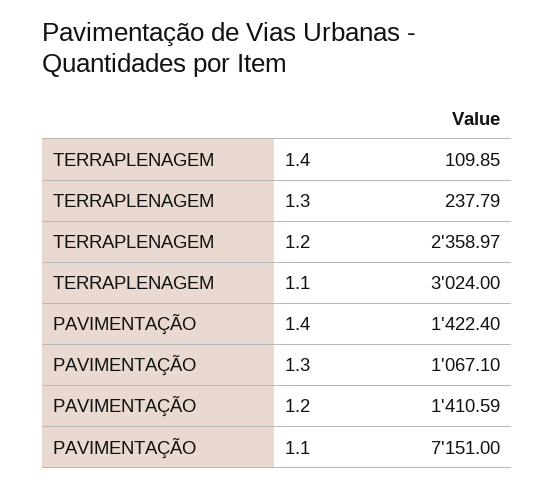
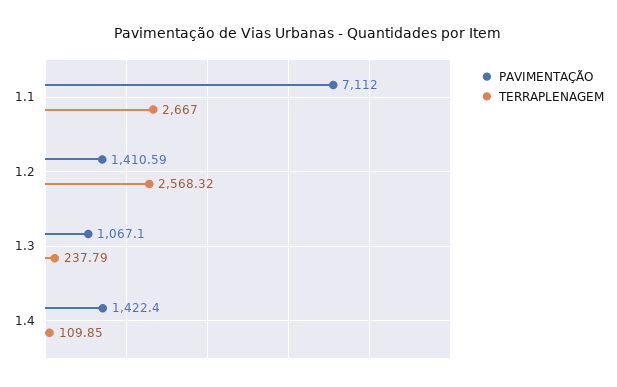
  {
    "TERRAPLENAGEM": {
      "1.4": 109.85,
      "1.3": 237.79,
-     "1.2": 2358.97,
+     "1.2": 2568.32,
-     "1.1": 3024
+     "1.1": 2667
    },
    "PAVIMENTAÇÃO": {
      "1.4": 1422.4,
      "1.3": 1067.1,
      "1.2": 1410.59,
-     "1.1": 7151
+     "1.1": 7112
    }
  }

